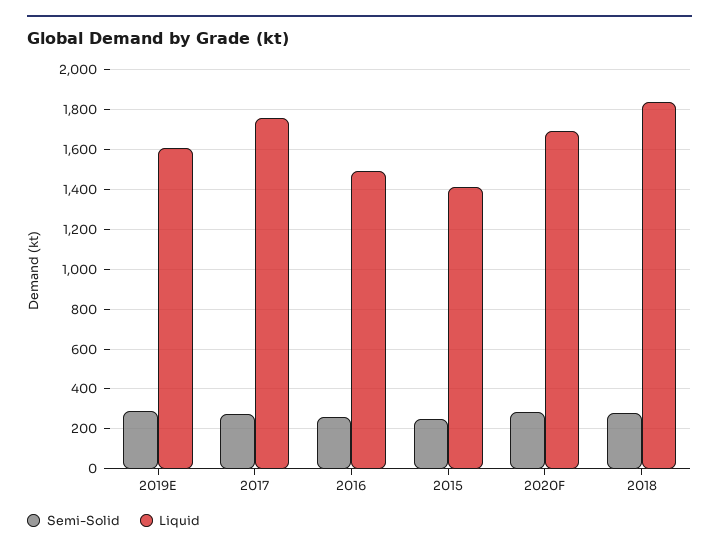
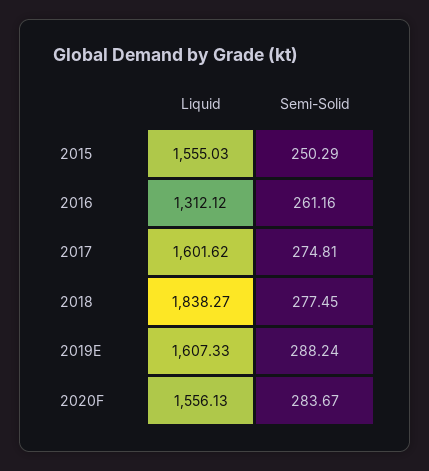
  {
    "Semi-Solid": {
      "2019E": 288.24,
      "2017": 274.81,
      "2016": 261.16,
      "2015": 250.29,
      "2020F": 283.67,
      "2018": 277.45
    },
    "Liquid": {
      "2019E": 1607.33,
-     "2017": 1750,
+     "2017": 1601.62,
-     "2016": 1500,
+     "2016": 1312.12,
-     "2015": 1400,
+     "2015": 1555.03,
-     "2020F": 1700,
+     "2020F": 1556.13,
      "2018": 1838.27
    }
  }

